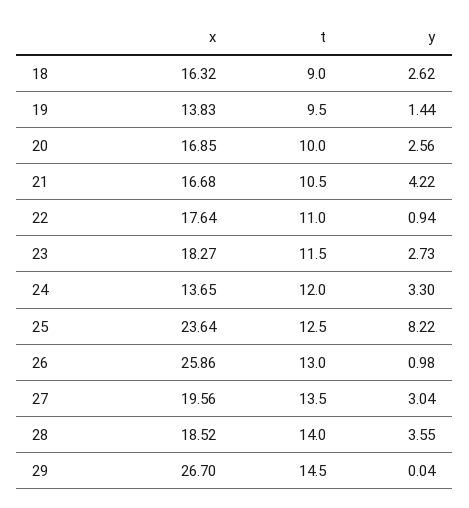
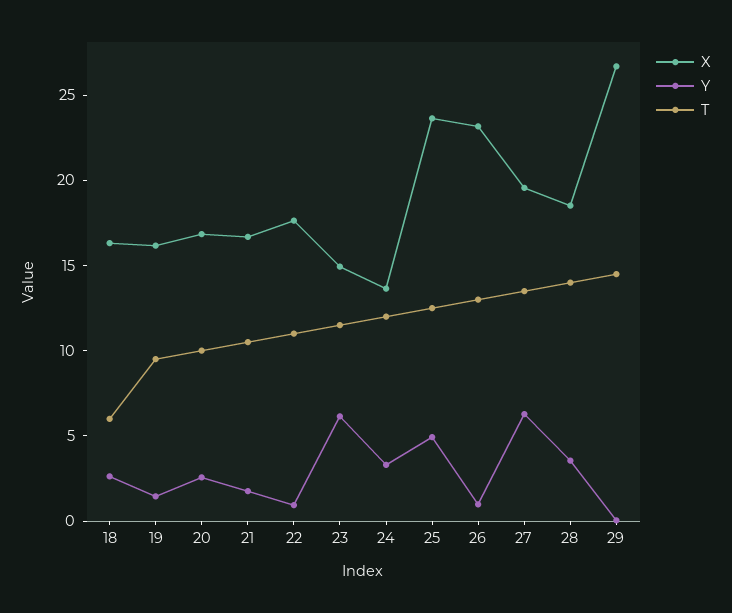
  {
    "x": {
      "18": 16.32,
-     "19": 13.83,
+     "19": 16,
      "20": 16.85,
      "21": 16.68,
      "22": 17.64,
-     "23": 18.27,
+     "23": 15,
      "24": 13.65,
      "25": 23.64,
-     "26": 25.86,
+     "26": 23,
      "27": 19.56,
      "28": 18.52,
      "29": 26.7
    },
    "t": {
-     "18": 9,
+     "18": 6,
      "19": 9.5,
      "20": 10,
      "21": 10.5,
      "22": 11,
      "23": 11.5,
      "24": 12,
      "25": 12.5,
      "26": 13,
      "27": 13.5,
      "28": 14,
      "29": 14.5
    },
    "y": {
      "18": 2.62,
      "19": 1.44,
      "20": 2.56,
-     "21": 4.22,
+     "21": 2,
      "22": 0.94,
-     "23": 2.73,
+     "23": 6,
      "24": 3.3,
-     "25": 8.22,
+     "25": 5,
      "26": 0.98,
-     "27": 3.04,
+     "27": 6,
      "28": 3.55,
      "29": 0.04
    }
  }

